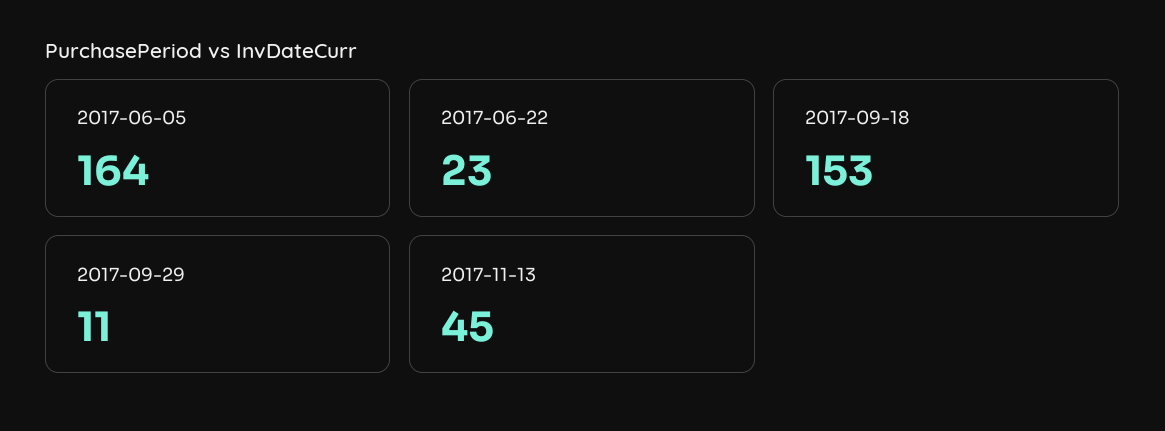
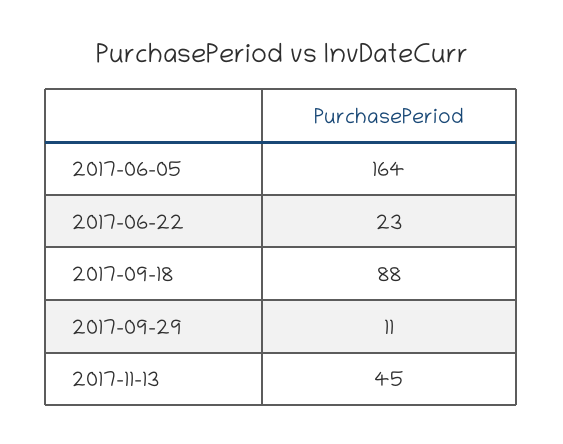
  {
    "2017-06-05": 164,
    "2017-06-22": 23,
-   "2017-09-18": 153,
+   "2017-09-18": 88,
    "2017-09-29": 11,
    "2017-11-13": 45
  }

